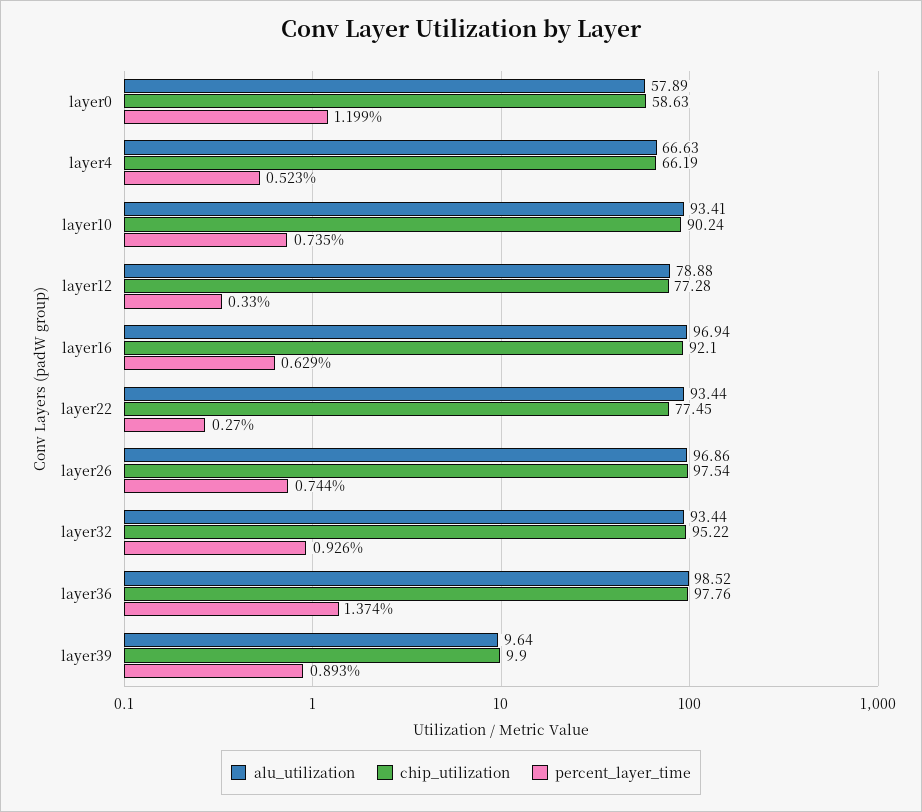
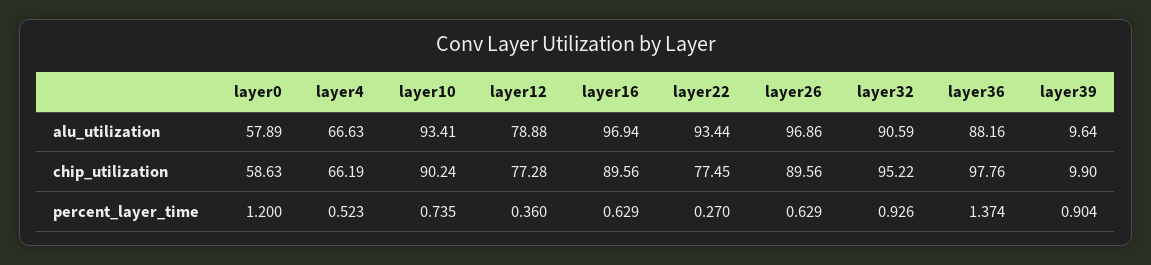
  {
    "alu_utilization": {
      "layer0": 57.89,
      "layer4": 66.63,
      "layer10": 93.41,
      "layer12": 78.88,
      "layer16": 96.94,
      "layer22": 93.44,
      "layer26": 96.86,
-     "layer32": 93.44,
+     "layer32": 90.59,
-     "layer36": 98.52,
+     "layer36": 88.16,
      "layer39": 9.64
    },
    "chip_utilization": {
      "layer0": 58.63,
      "layer4": 66.19,
      "layer10": 90.24,
      "layer12": 77.28,
-     "layer16": 92.1,
+     "layer16": 89.56,
      "layer22": 77.45,
-     "layer26": 97.54,
+     "layer26": 89.56,
      "layer32": 95.22,
      "layer36": 97.76,
      "layer39": 9.9
    },
    "percent_layer_time": {
-     "layer0": 1.199,
+     "layer0": 1.2,
      "layer4": 0.523,
      "layer10": 0.735,
-     "layer12": 0.33,
+     "layer12": 0.36,
      "layer16": 0.629,
      "layer22": 0.27,
-     "layer26": 0.744,
+     "layer26": 0.629,
      "layer32": 0.926,
      "layer36": 1.374,
-     "layer39": 0.893
+     "layer39": 0.904
    }
  }

